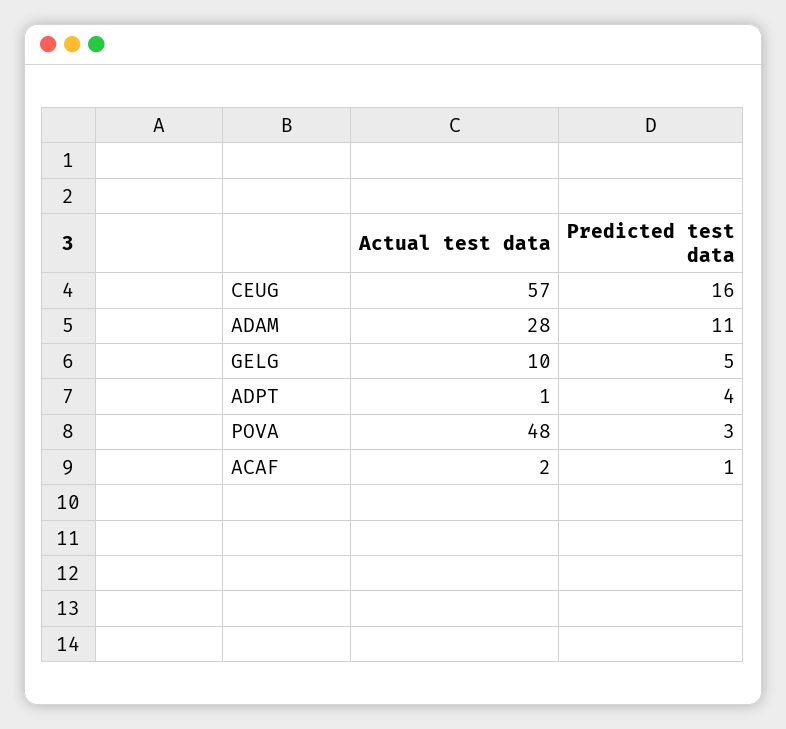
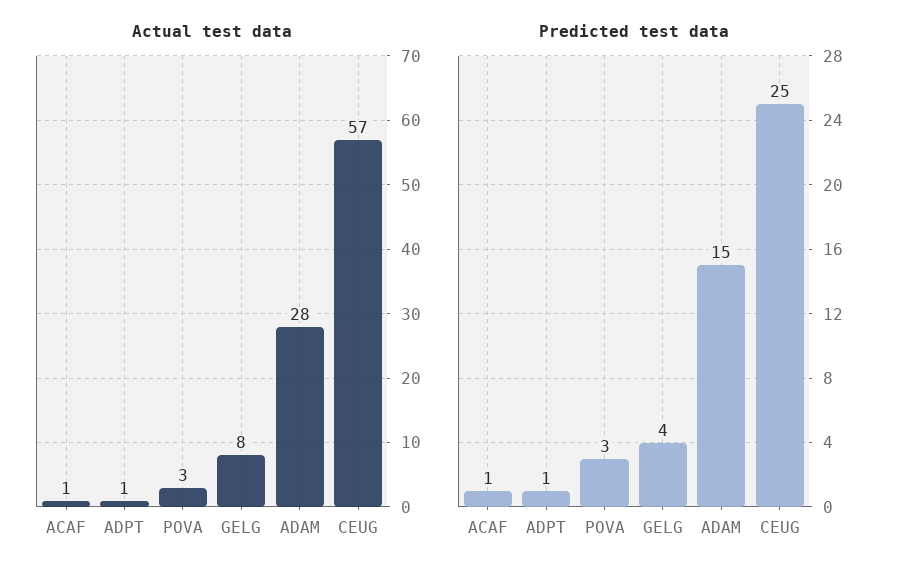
  {
    "Actual test data": {
      "CEUG": 57,
      "ADAM": 28,
-     "GELG": 10,
+     "GELG": 8,
      "ADPT": 1,
-     "POVA": 48,
+     "POVA": 3,
-     "ACAF": 2
+     "ACAF": 1
    },
    "Predicted test data": {
-     "CEUG": 16,
+     "CEUG": 25,
-     "ADAM": 11,
+     "ADAM": 15,
-     "GELG": 5,
+     "GELG": 4,
-     "ADPT": 4,
+     "ADPT": 1,
      "POVA": 3,
      "ACAF": 1
    }
  }

